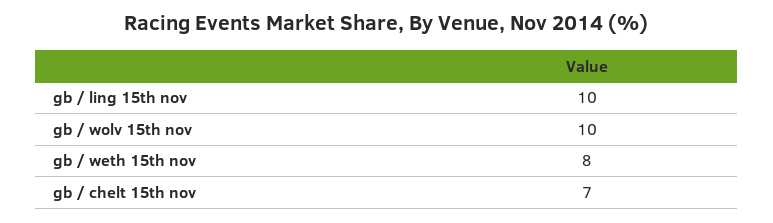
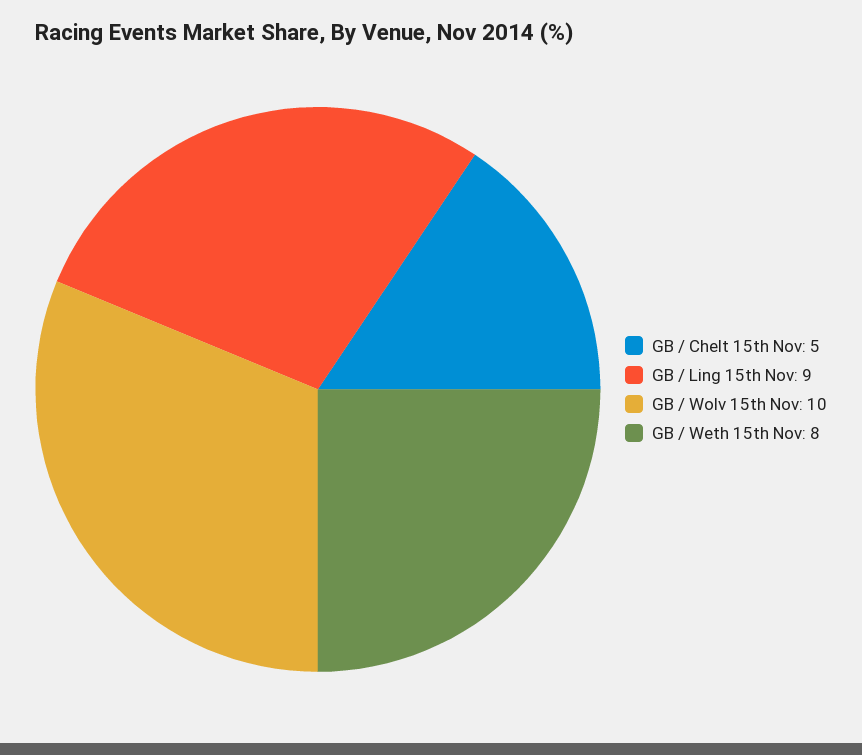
  {
-   "gb / ling 15th nov": 10,
+   "gb / ling 15th nov": 9,
    "gb / wolv 15th nov": 10,
    "gb / weth 15th nov": 8,
-   "gb / chelt 15th nov": 7
+   "gb / chelt 15th nov": 5
  }

